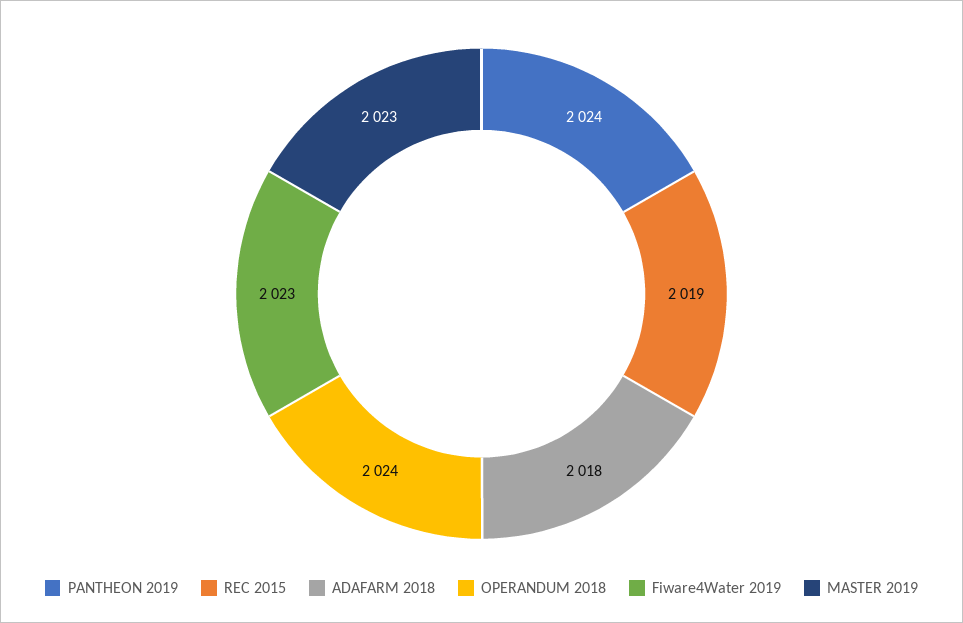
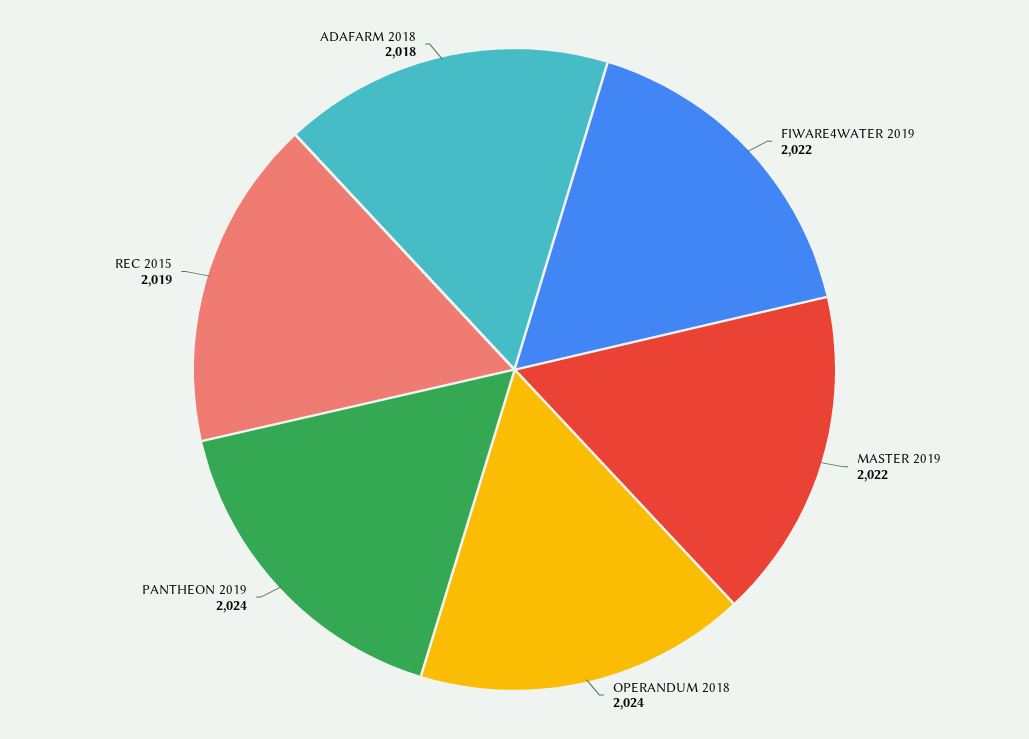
  {
    "PANTHEON 2019": 2024,
    "REC 2015": 2019,
    "ADAFARM 2018": 2018,
    "OPERANDUM 2018": 2024,
-   "Fiware4Water 2019": 2023,
+   "Fiware4Water 2019": 2022,
-   "MASTER 2019": 2023
+   "MASTER 2019": 2022
  }

